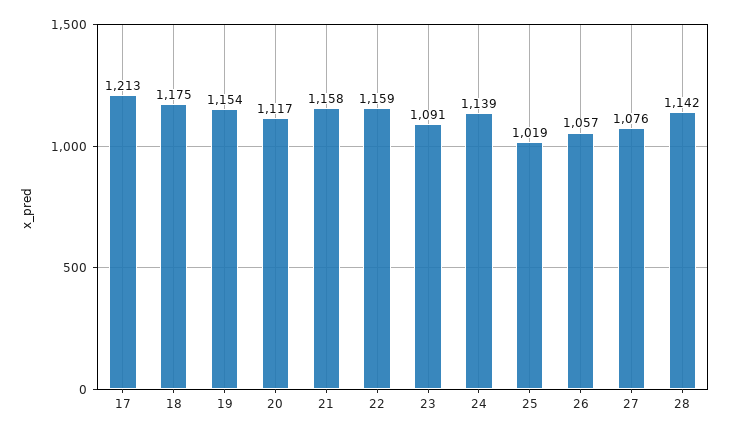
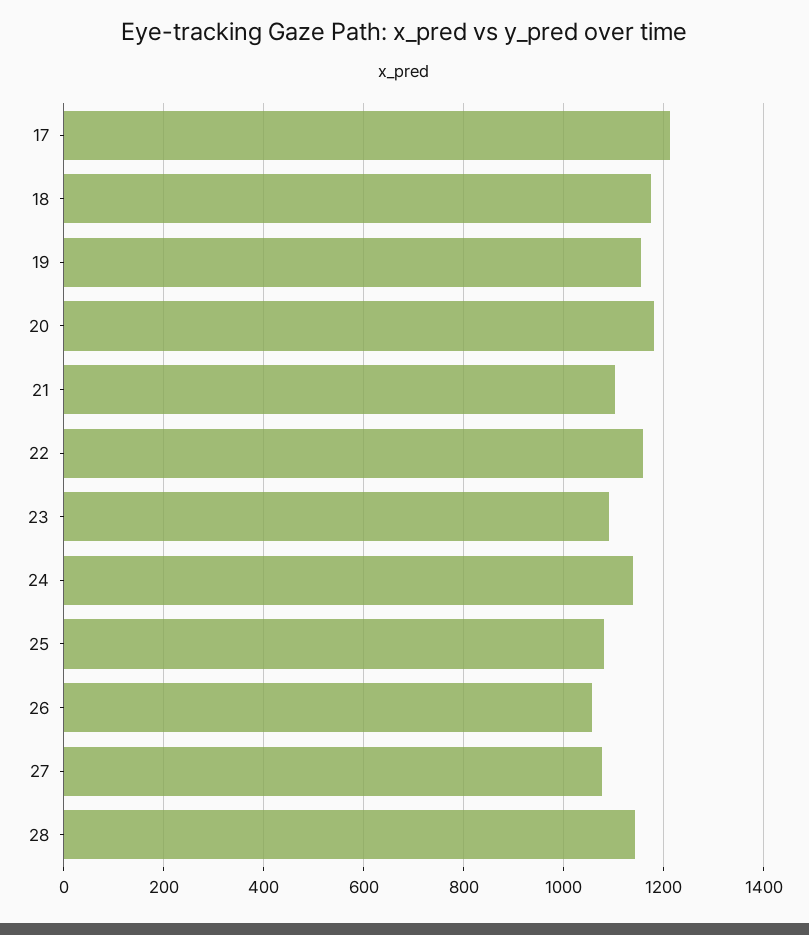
  {
    "17": 1213,
    "18": 1175,
    "19": 1154,
-   "20": 1117,
+   "20": 1180,
-   "21": 1158,
+   "21": 1100,
    "22": 1159,
    "23": 1091,
    "24": 1139,
-   "25": 1019,
+   "25": 1080,
    "26": 1057,
    "27": 1076,
    "28": 1142
  }

